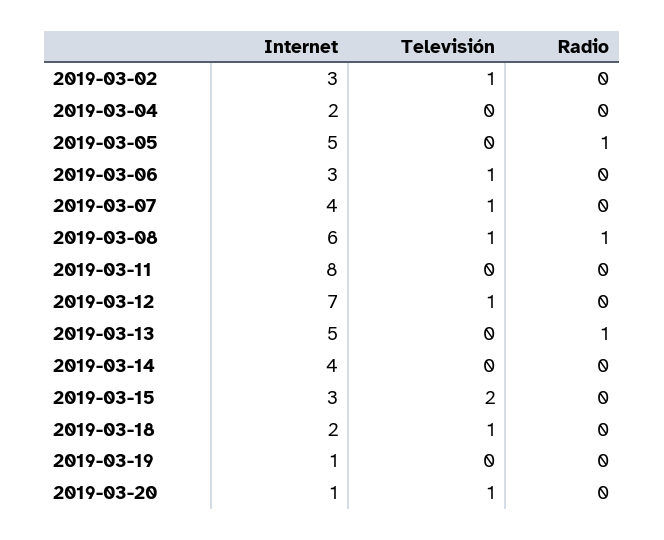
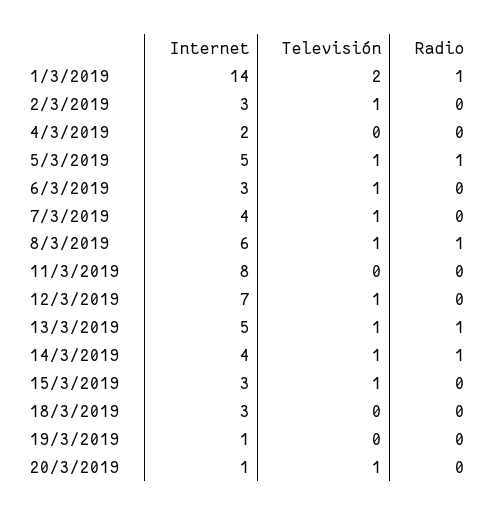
  {
    "Internet": {
      "2019-03-02": 3,
      "2019-03-04": 2,
      "2019-03-05": 5,
      "2019-03-06": 3,
      "2019-03-07": 4,
      "2019-03-08": 6,
      "2019-03-11": 8,
      "2019-03-12": 7,
      "2019-03-13": 5,
      "2019-03-14": 4,
      "2019-03-15": 3,
-     "2019-03-18": 2,
+     "2019-03-18": 3,
      "2019-03-19": 1,
-     "2019-03-20": 1
+     "2019-03-20": 1,
+     "1/3/2019": 14
    },
    "Televisión": {
      "2019-03-02": 1,
      "2019-03-04": 0,
-     "2019-03-05": 0,
+     "2019-03-05": 1,
      "2019-03-06": 1,
      "2019-03-07": 1,
      "2019-03-08": 1,
      "2019-03-11": 0,
      "2019-03-12": 1,
-     "2019-03-13": 0,
+     "2019-03-13": 1,
-     "2019-03-14": 0,
+     "2019-03-14": 1,
-     "2019-03-15": 2,
+     "2019-03-15": 1,
-     "2019-03-18": 1,
+     "2019-03-18": 0,
      "2019-03-19": 0,
-     "2019-03-20": 1
+     "2019-03-20": 1,
+     "1/3/2019": 2
    },
    "Radio": {
      "2019-03-02": 0,
      "2019-03-04": 0,
      "2019-03-05": 1,
      "2019-03-06": 0,
      "2019-03-07": 0,
      "2019-03-08": 1,
      "2019-03-11": 0,
      "2019-03-12": 0,
      "2019-03-13": 1,
-     "2019-03-14": 0,
+     "2019-03-14": 1,
      "2019-03-15": 0,
      "2019-03-18": 0,
      "2019-03-19": 0,
-     "2019-03-20": 0
+     "2019-03-20": 0,
+     "1/3/2019": 1
    }
  }

